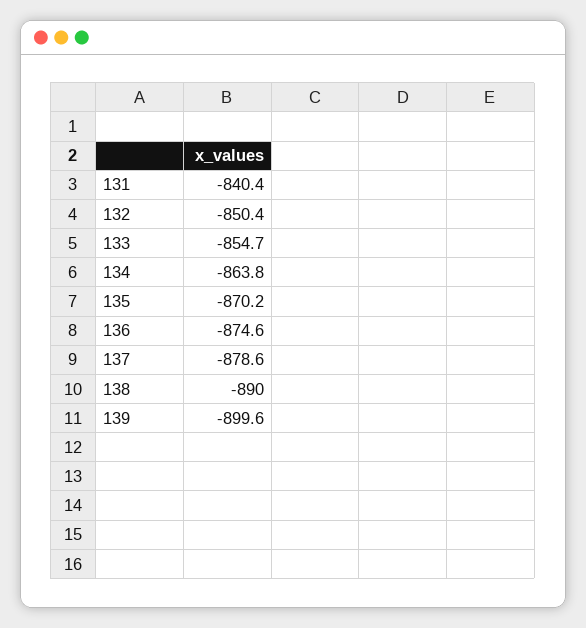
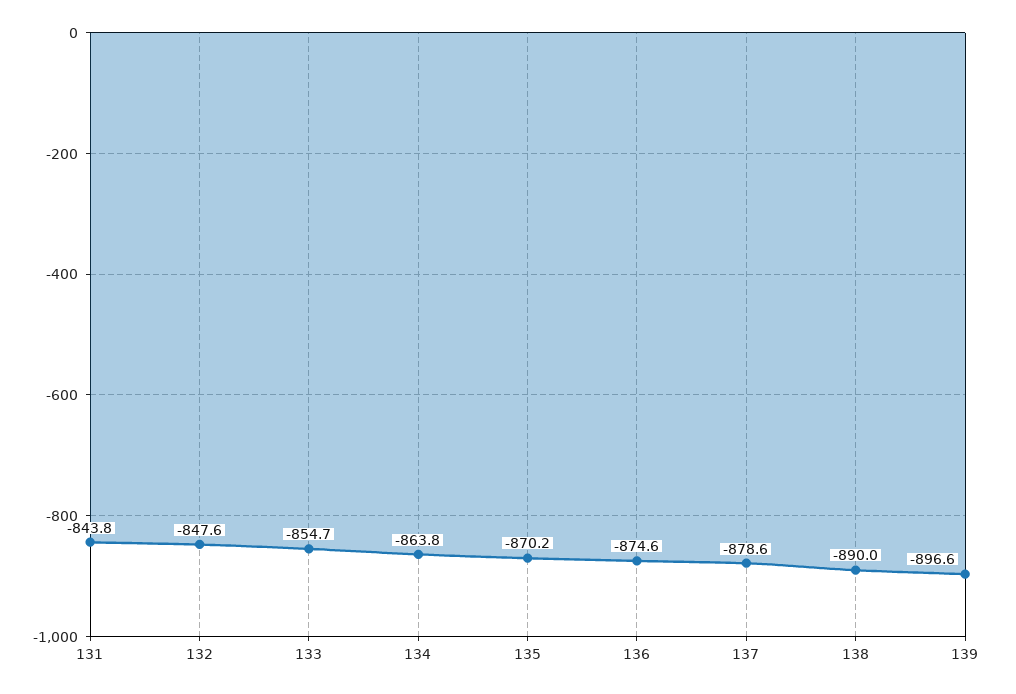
  {
-   "131": -840.4,
+   "131": -843.8,
-   "132": -850.4,
+   "132": -847.6,
    "133": -854.7,
    "134": -863.8,
    "135": -870.2,
    "136": -874.6,
    "137": -878.6,
    "138": -890,
-   "139": -899.6
+   "139": -896.6
  }

